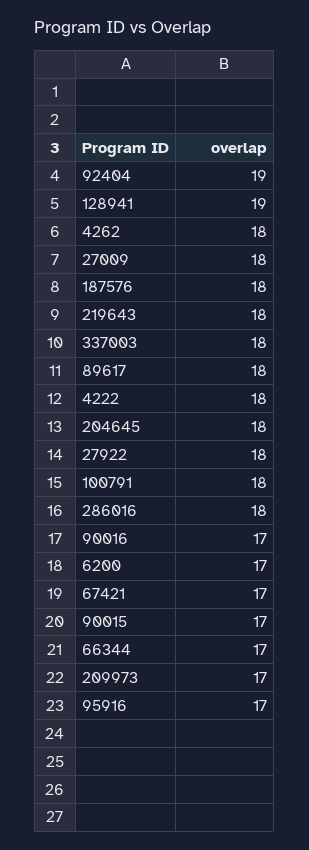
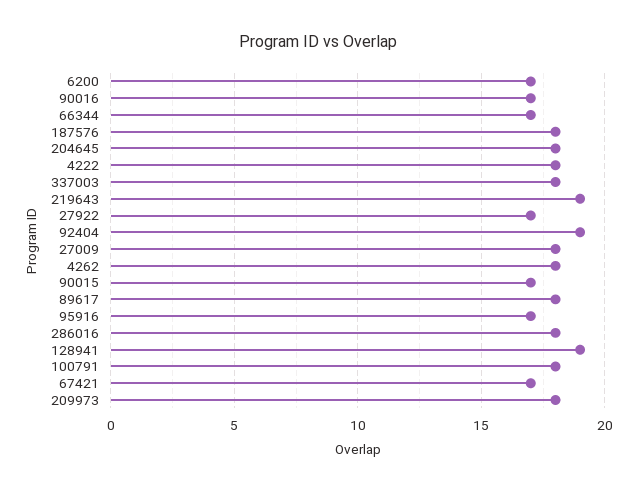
  {
    "92404": 19,
    "128941": 19,
    "4262": 18,
    "27009": 18,
    "187576": 18,
-   "219643": 18,
+   "219643": 19,
    "337003": 18,
    "89617": 18,
    "4222": 18,
    "204645": 18,
-   "27922": 18,
+   "27922": 17,
    "100791": 18,
    "286016": 18,
    "90016": 17,
    "6200": 17,
    "67421": 17,
    "90015": 17,
    "66344": 17,
-   "209973": 17,
+   "209973": 18,
    "95916": 17
  }

